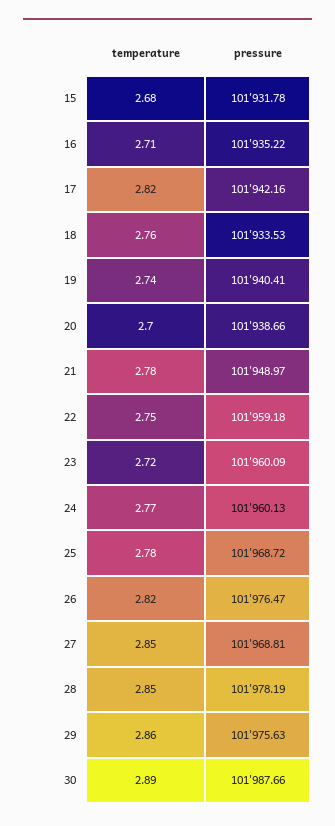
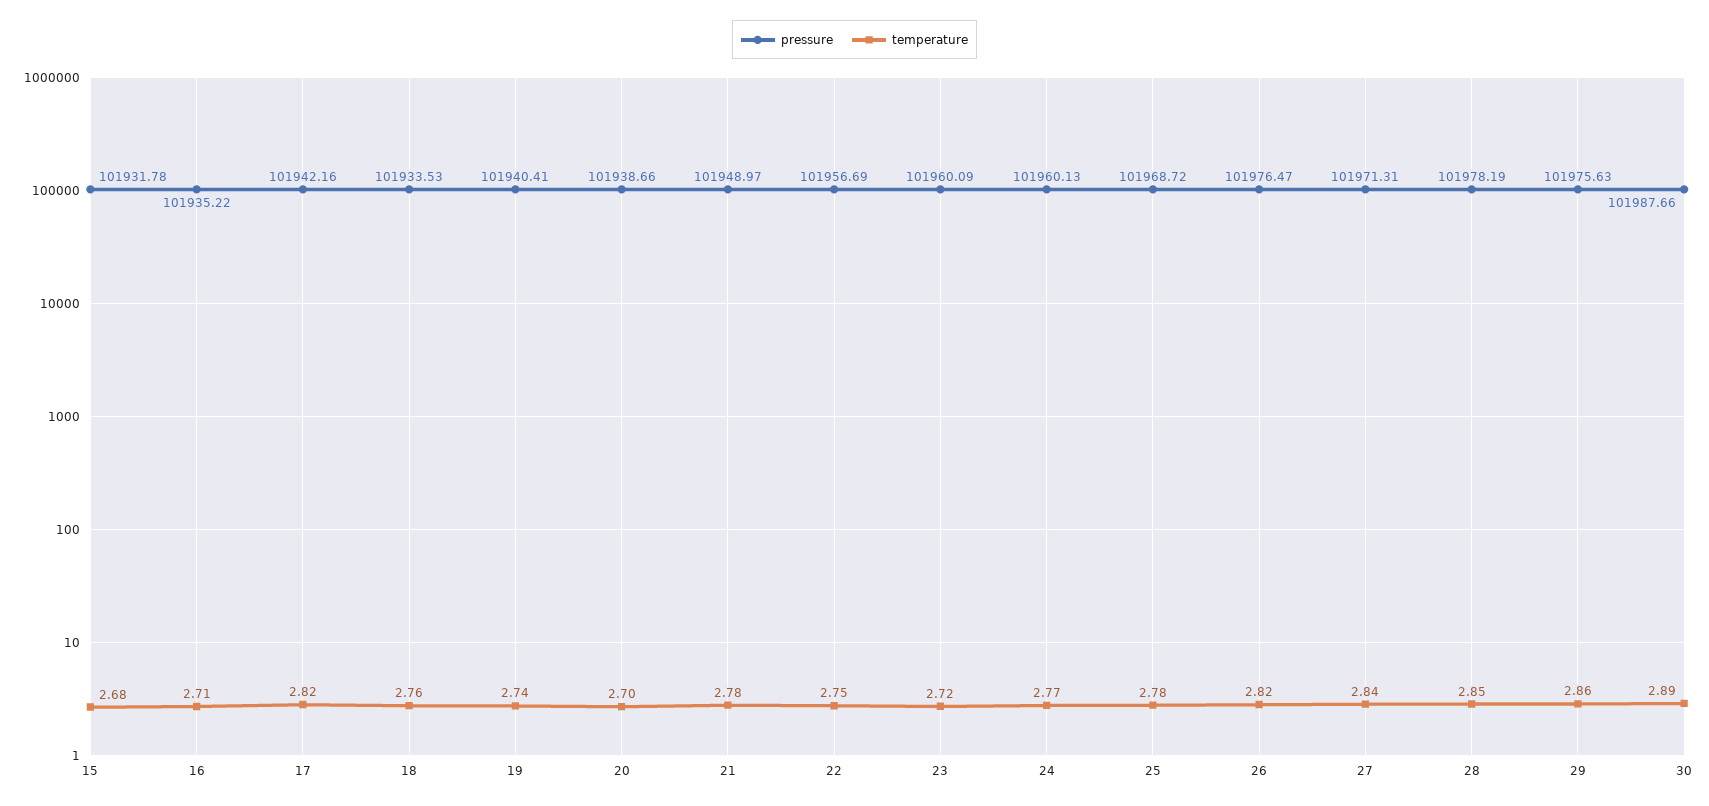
  {
    "temperature": {
      "15": 2.68,
      "16": 2.71,
      "17": 2.82,
      "18": 2.76,
      "19": 2.74,
      "20": 2.7,
      "21": 2.78,
      "22": 2.75,
      "23": 2.72,
      "24": 2.77,
      "25": 2.78,
      "26": 2.82,
-     "27": 2.85,
+     "27": 2.84,
      "28": 2.85,
      "29": 2.86,
      "30": 2.89
    },
    "pressure": {
      "15": 101931.78,
      "16": 101935.22,
      "17": 101942.16,
      "18": 101933.53,
      "19": 101940.41,
      "20": 101938.66,
      "21": 101948.97,
-     "22": 101959.18,
+     "22": 101956.69,
      "23": 101960.09,
      "24": 101960.13,
      "25": 101968.72,
      "26": 101976.47,
-     "27": 101968.81,
+     "27": 101971.31,
      "28": 101978.19,
      "29": 101975.63,
      "30": 101987.66
    }
  }

